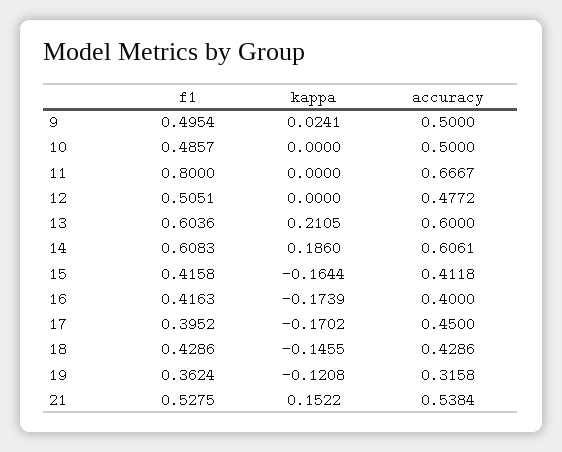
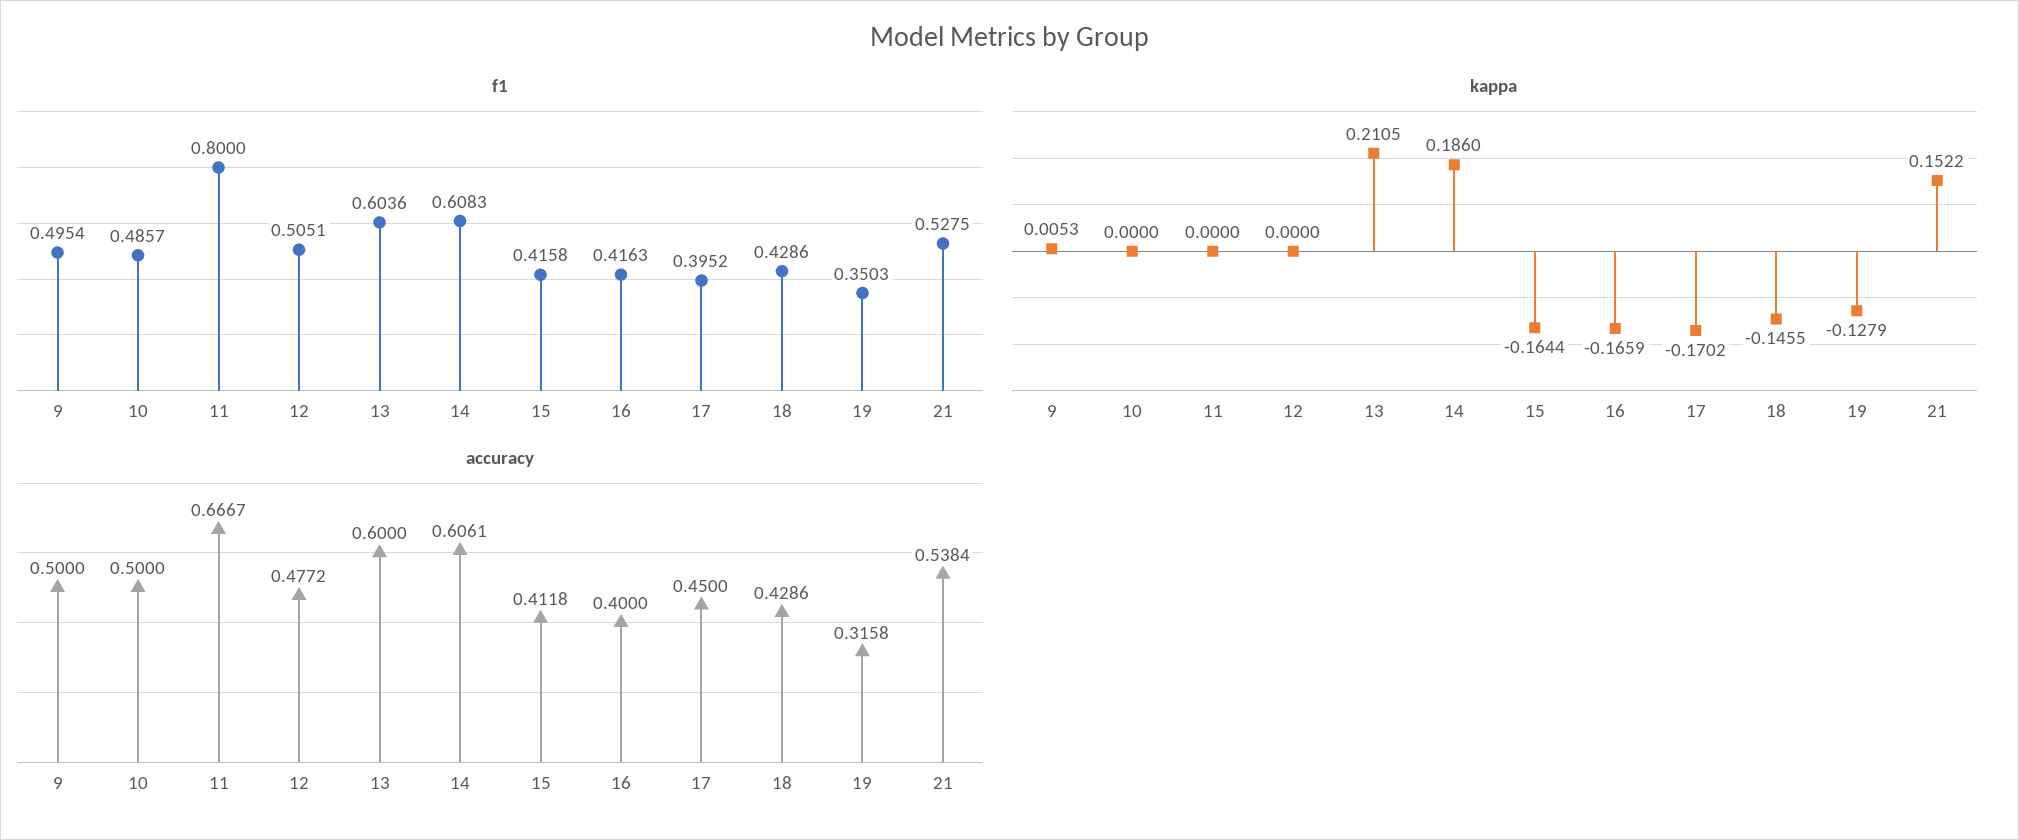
  {
    "f1": {
      "9": 0.4954,
      "10": 0.4857,
      "11": 0.8,
      "12": 0.5051,
      "13": 0.6036,
      "14": 0.6083,
      "15": 0.4158,
      "16": 0.4163,
      "17": 0.3952,
      "18": 0.4286,
-     "19": 0.3624,
+     "19": 0.3503,
      "21": 0.5275
    },
    "kappa": {
-     "9": 0.0241,
+     "9": 0.0053,
      "10": 0,
      "11": 0,
      "12": 0,
      "13": 0.2105,
      "14": 0.186,
      "15": -0.1644,
-     "16": -0.1739,
+     "16": -0.1659,
      "17": -0.1702,
      "18": -0.1455,
-     "19": -0.1208,
+     "19": -0.1279,
      "21": 0.1522
    },
    "accuracy": {
      "9": 0.5,
      "10": 0.5,
      "11": 0.6667,
      "12": 0.4772,
      "13": 0.6,
      "14": 0.6061,
      "15": 0.4118,
      "16": 0.4,
      "17": 0.45,
      "18": 0.4286,
      "19": 0.3158,
      "21": 0.5384
    }
  }

